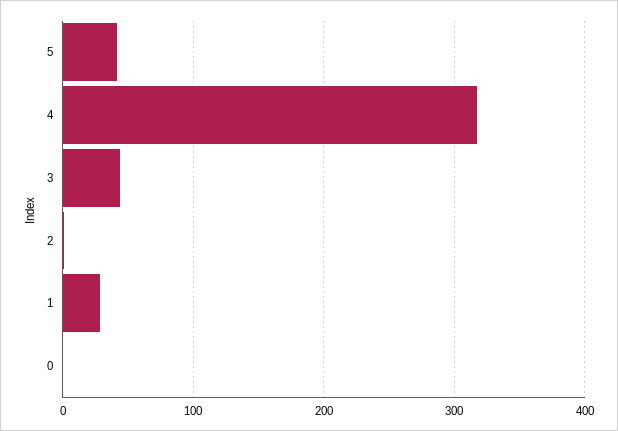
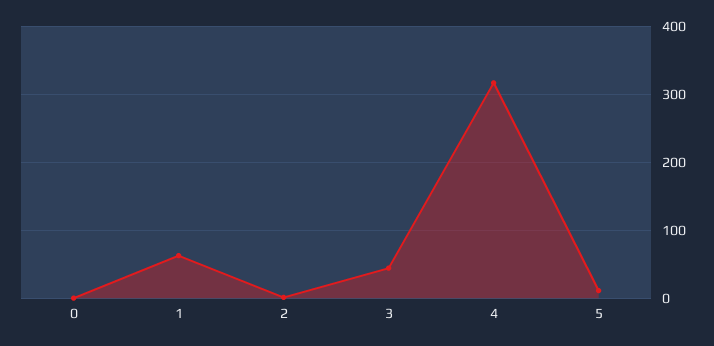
  {
-   "5": 40,
+   "5": 10,
    "4": 320,
    "3": 40,
    "2": 0,
-   "1": 30,
+   "1": 60,
    "0": 0
  }

